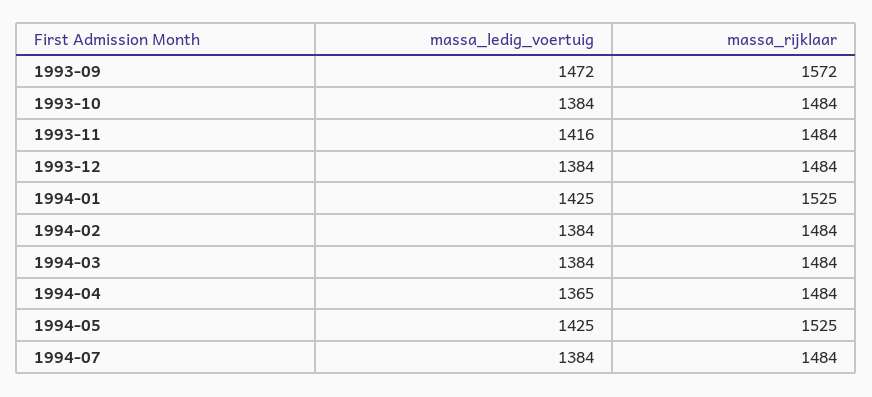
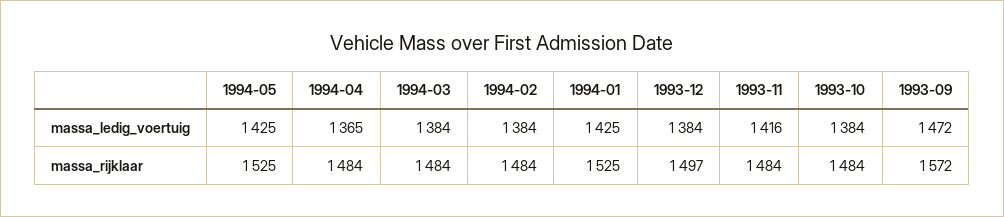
  {
    "massa_ledig_voertuig": {
      "1993-09": 1472,
      "1993-10": 1384,
      "1993-11": 1416,
      "1993-12": 1384,
      "1994-01": 1425,
      "1994-02": 1384,
      "1994-03": 1384,
      "1994-04": 1365,
-     "1994-05": 1425,
+     "1994-05": 1425
-     "1994-07": 1384
    },
    "massa_rijklaar": {
      "1993-09": 1572,
      "1993-10": 1484,
      "1993-11": 1484,
-     "1993-12": 1484,
+     "1993-12": 1497,
      "1994-01": 1525,
      "1994-02": 1484,
      "1994-03": 1484,
      "1994-04": 1484,
-     "1994-05": 1525,
+     "1994-05": 1525
-     "1994-07": 1484
    }
  }

